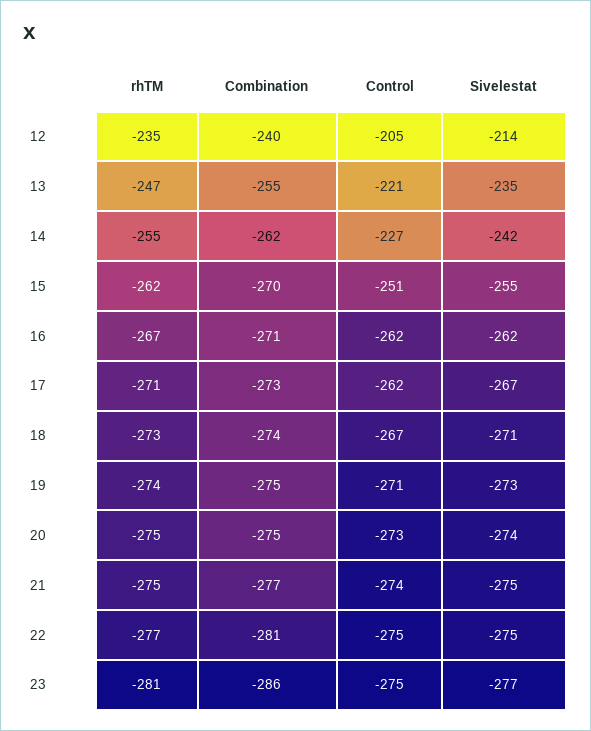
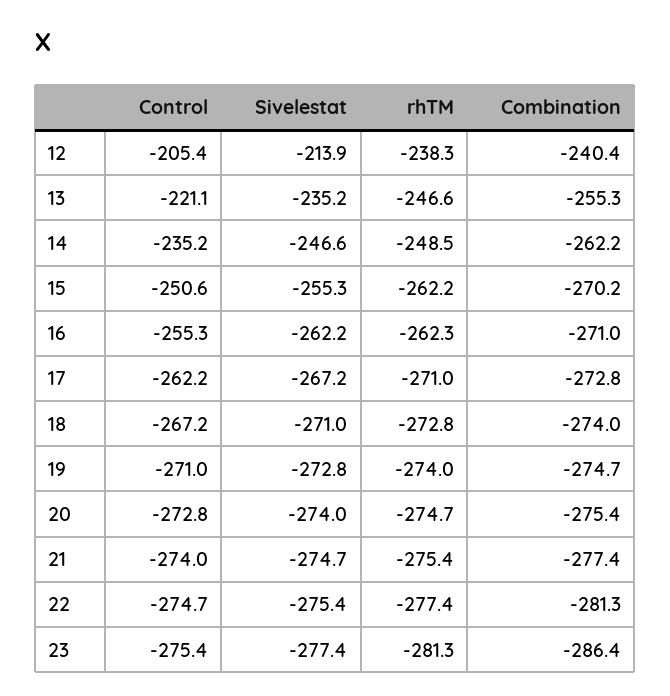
  {
    "rhTM": {
-     "12": -235,
+     "12": -238.3,
      "13": -246.6,
-     "14": -255,
+     "14": -248.5,
      "15": -262.2,
-     "16": -267,
+     "16": -262.3,
      "17": -271,
      "18": -272.8,
      "19": -274,
      "20": -274.7,
      "21": -275.4,
      "22": -277.4,
      "23": -281.3
    },
    "Combination": {
      "12": -240.4,
      "13": -255.3,
      "14": -262.2,
      "15": -270.2,
      "16": -271,
      "17": -272.8,
      "18": -274,
      "19": -274.7,
      "20": -275.4,
      "21": -277.4,
      "22": -281.3,
      "23": -286.4
    },
    "Control": {
      "12": -205.4,
      "13": -221.1,
-     "14": -227,
+     "14": -235.2,
      "15": -250.6,
-     "16": -262,
+     "16": -255.3,
      "17": -262.2,
      "18": -267.2,
      "19": -271,
      "20": -272.8,
      "21": -274,
      "22": -274.7,
      "23": -275.4
    },
    "Sivelestat": {
      "12": -213.9,
      "13": -235.2,
-     "14": -242,
+     "14": -246.6,
      "15": -255.3,
      "16": -262.2,
      "17": -267.2,
      "18": -271,
      "19": -272.8,
      "20": -274,
      "21": -274.7,
      "22": -275.4,
      "23": -277.4
    }
  }

